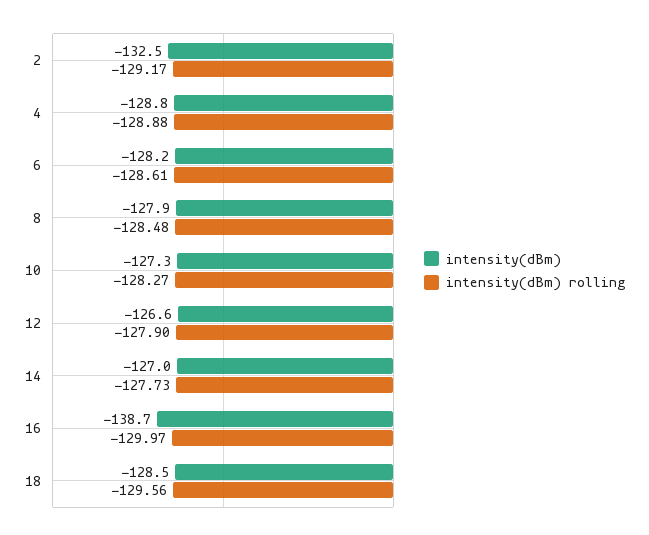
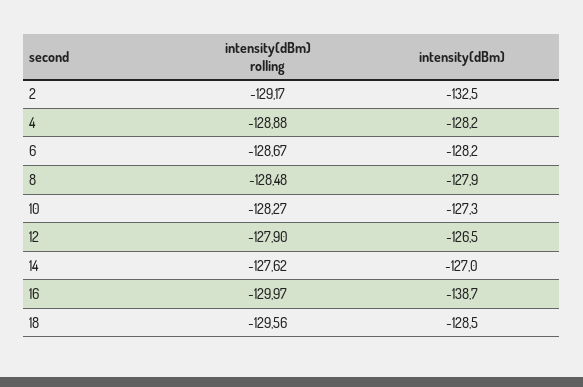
  {
    "intensity(dBm)": {
      "2": -132.5,
-     "4": -128.8,
+     "4": -128.2,
      "6": -128.2,
      "8": -127.9,
      "10": -127.3,
-     "12": -126.6,
+     "12": -126.5,
      "14": -127,
      "16": -138.7,
      "18": -128.5
    },
    "intensity(dBm) rolling": {
      "2": -129.17,
      "4": -128.88,
-     "6": -128.61,
+     "6": -128.67,
      "8": -128.48,
      "10": -128.27,
      "12": -127.9,
-     "14": -127.73,
+     "14": -127.62,
      "16": -129.97,
      "18": -129.56
    }
  }

